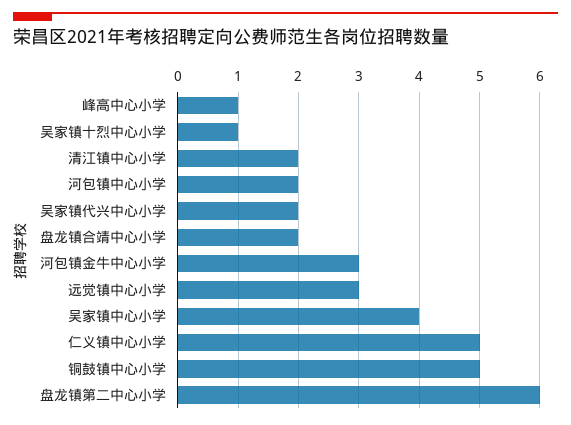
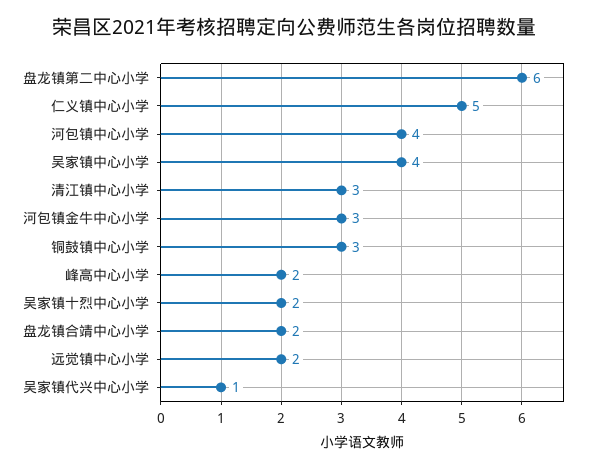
  {
-   "峰高中心小学": 1,
+   "峰高中心小学": 2,
-   "吴家镇十烈中心小学": 1,
+   "吴家镇十烈中心小学": 2,
-   "清江镇中心小学": 2,
+   "清江镇中心小学": 3,
-   "河包镇中心小学": 2,
+   "河包镇中心小学": 4,
-   "吴家镇代兴中心小学": 2,
+   "吴家镇代兴中心小学": 1,
    "盘龙镇合靖中心小学": 2,
    "河包镇金牛中心小学": 3,
-   "远觉镇中心小学": 3,
+   "远觉镇中心小学": 2,
    "吴家镇中心小学": 4,
    "仁义镇中心小学": 5,
-   "铜鼓镇中心小学": 5,
+   "铜鼓镇中心小学": 3,
    "盘龙镇第二中心小学": 6
  }

